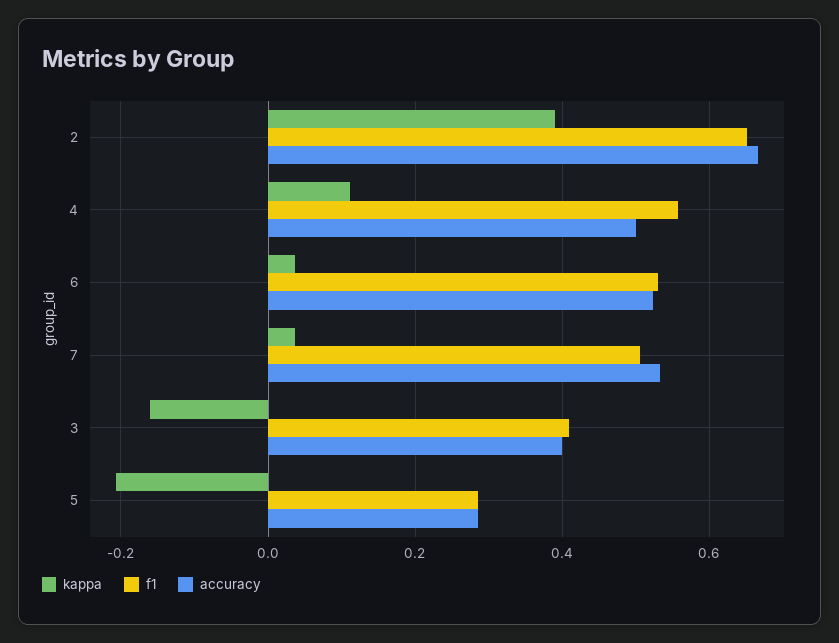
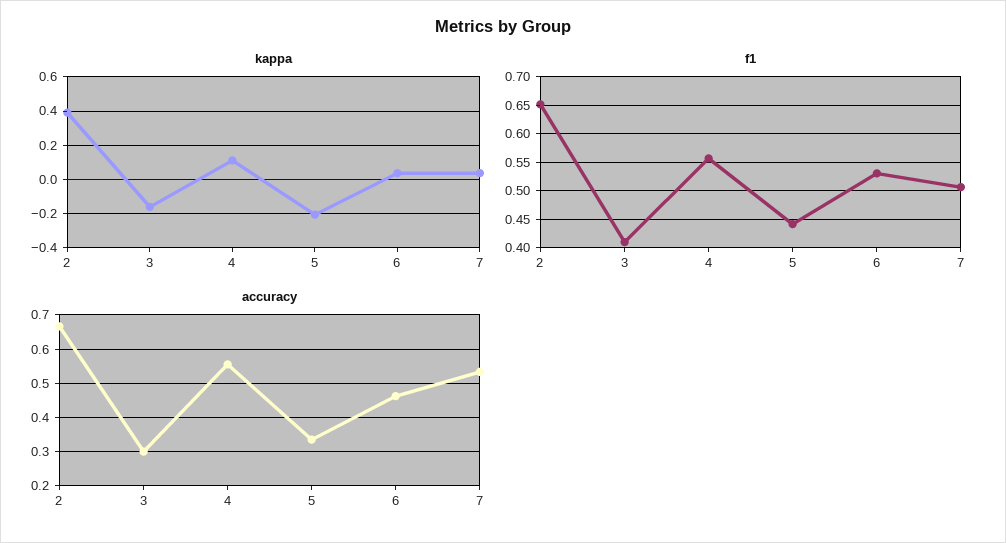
  {
    "kappa": {
      "2": 0.4,
      "4": 0.12,
      "6": 0.04,
      "7": 0.04,
      "3": -0.16,
      "5": -0.2
    },
    "f1": {
      "2": 0.66,
      "4": 0.56,
      "6": 0.54,
      "7": 0.5,
      "3": 0.4,
-     "5": 0.28
+     "5": 0.45
    },
    "accuracy": {
      "2": 0.66,
-     "4": 0.5,
+     "4": 0.56,
-     "6": 0.52,
+     "6": 0.46,
      "7": 0.54,
-     "3": 0.4,
+     "3": 0.3,
-     "5": 0.28
+     "5": 0.34
    }
  }

